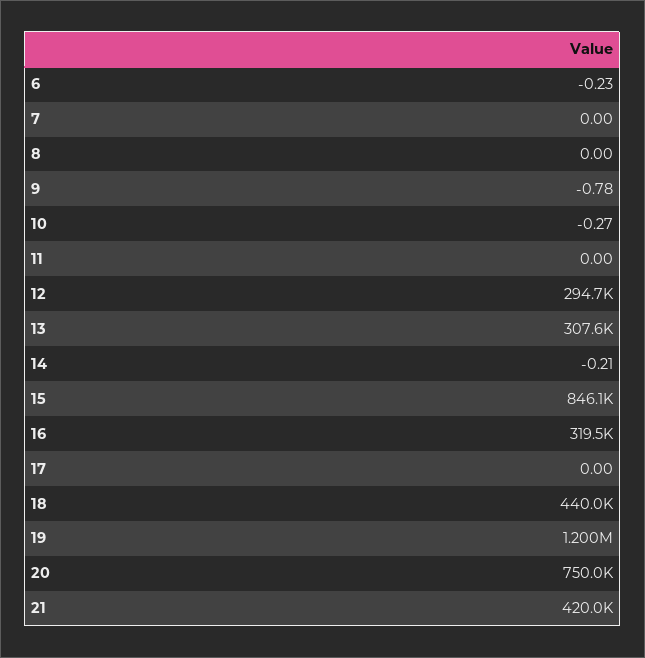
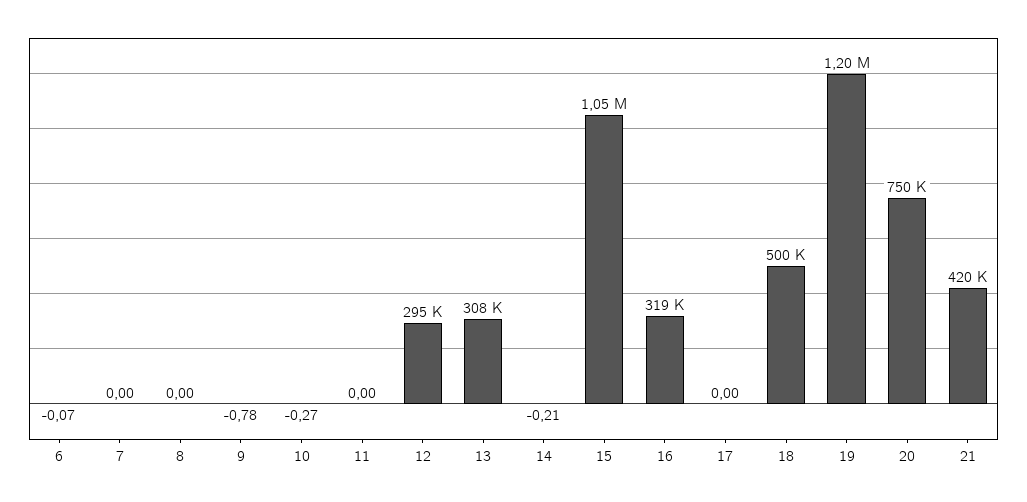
  {
-   "6": -0.23,
+   "6": -0.07,
    "7": 0,
    "8": 0,
    "9": -0.78,
    "10": -0.27,
    "11": 0,
    "12": 294700,
    "13": 307600,
    "14": -0.21,
-   "15": 846100,
+   "15": 1050000,
    "16": 319500,
    "17": 0,
-   "18": 440000,
+   "18": 500000,
    "19": 1200000,
    "20": 750000,
    "21": 420000
  }

